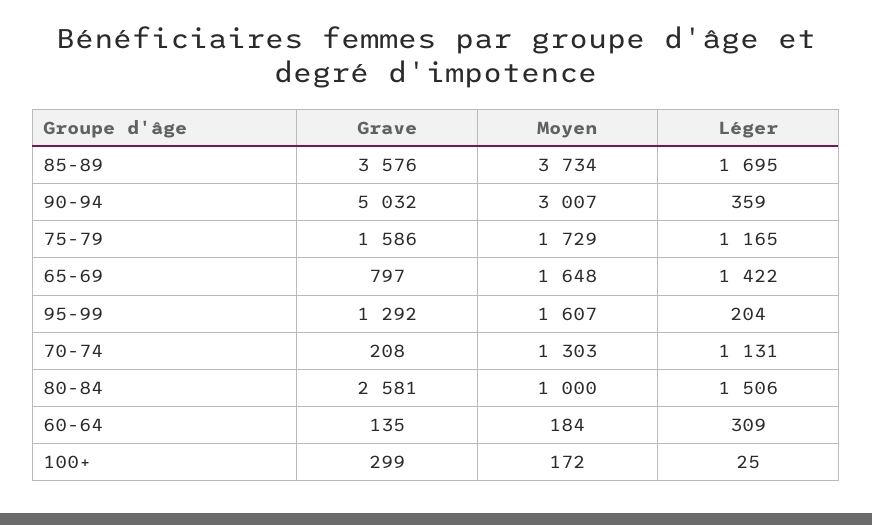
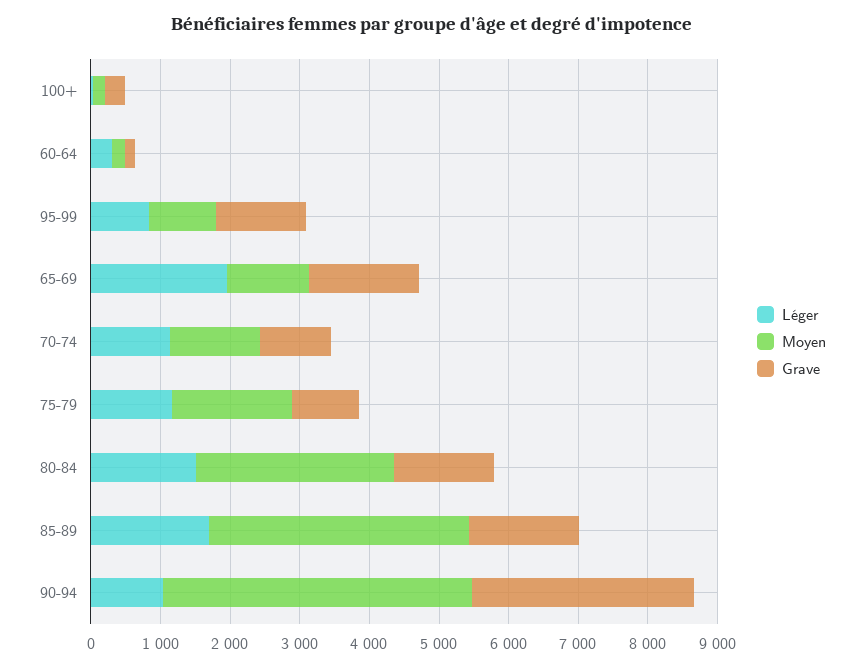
  {
    "Grave": {
-     "85-89": 3576,
+     "85-89": 1600,
-     "90-94": 5032,
+     "90-94": 3200,
-     "75-79": 1586,
+     "75-79": 1000,
-     "65-69": 797,
+     "65-69": 1600,
      "95-99": 1292,
-     "70-74": 208,
+     "70-74": 1000,
-     "80-84": 2581,
+     "80-84": 1400,
      "60-64": 135,
      "100+": 299
    },
    "Moyen": {
      "85-89": 3734,
-     "90-94": 3007,
+     "90-94": 4400,
      "75-79": 1729,
-     "65-69": 1648,
+     "65-69": 1200,
-     "95-99": 1607,
+     "95-99": 1000,
      "70-74": 1303,
-     "80-84": 1000,
+     "80-84": 2800,
      "60-64": 184,
      "100+": 172
    },
    "Léger": {
      "85-89": 1695,
-     "90-94": 359,
+     "90-94": 1000,
      "75-79": 1165,
-     "65-69": 1422,
+     "65-69": 2000,
-     "95-99": 204,
+     "95-99": 800,
      "70-74": 1131,
      "80-84": 1506,
      "60-64": 309,
      "100+": 25
    }
  }

